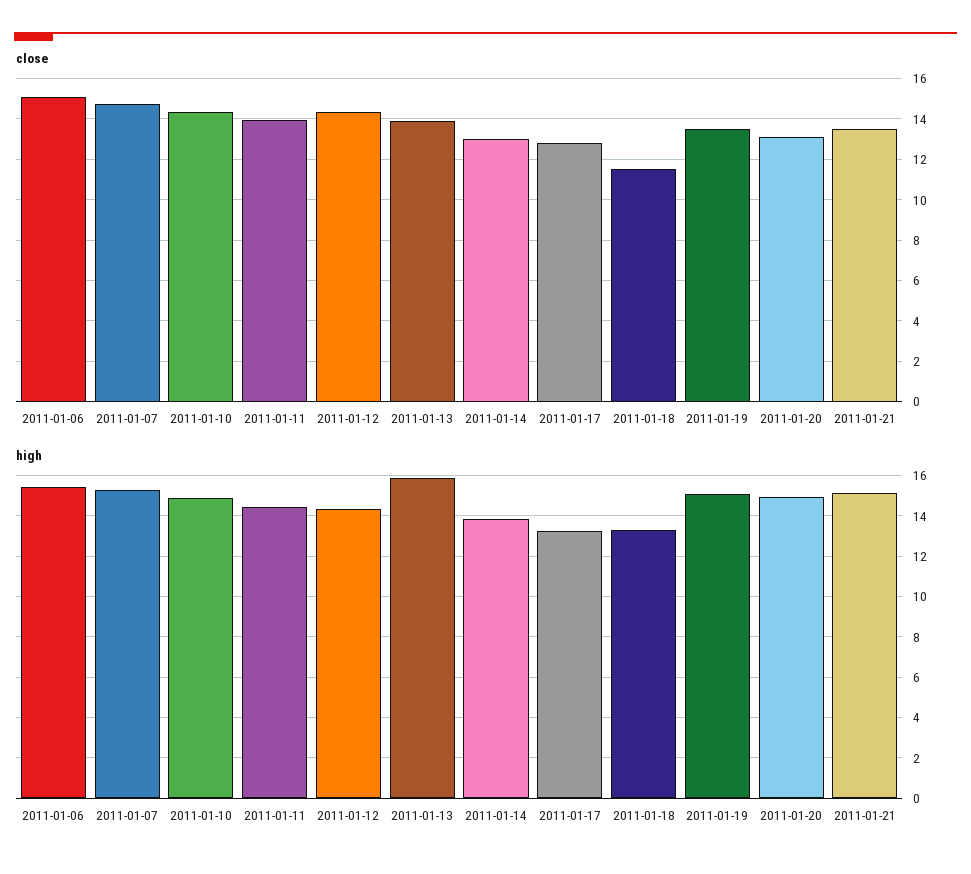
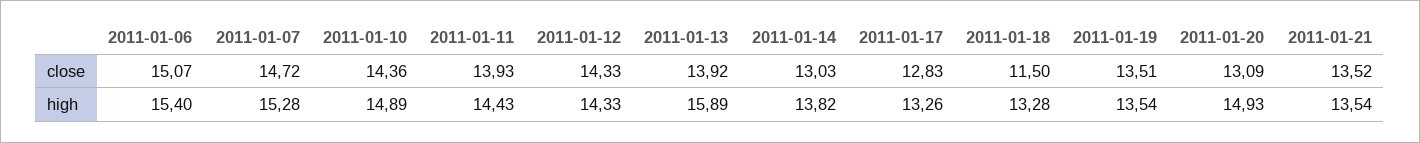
  {
    "close": {
      "2011-01-06": 15.07,
      "2011-01-07": 14.72,
      "2011-01-10": 14.36,
      "2011-01-11": 13.93,
      "2011-01-12": 14.33,
      "2011-01-13": 13.92,
      "2011-01-14": 13.03,
      "2011-01-17": 12.83,
      "2011-01-18": 11.5,
      "2011-01-19": 13.51,
      "2011-01-20": 13.09,
      "2011-01-21": 13.52
    },
    "high": {
      "2011-01-06": 15.4,
      "2011-01-07": 15.28,
      "2011-01-10": 14.89,
      "2011-01-11": 14.43,
      "2011-01-12": 14.33,
      "2011-01-13": 15.89,
      "2011-01-14": 13.82,
      "2011-01-17": 13.26,
      "2011-01-18": 13.28,
-     "2011-01-19": 15,
+     "2011-01-19": 13.54,
      "2011-01-20": 14.93,
-     "2011-01-21": 15
+     "2011-01-21": 13.54
    }
  }

